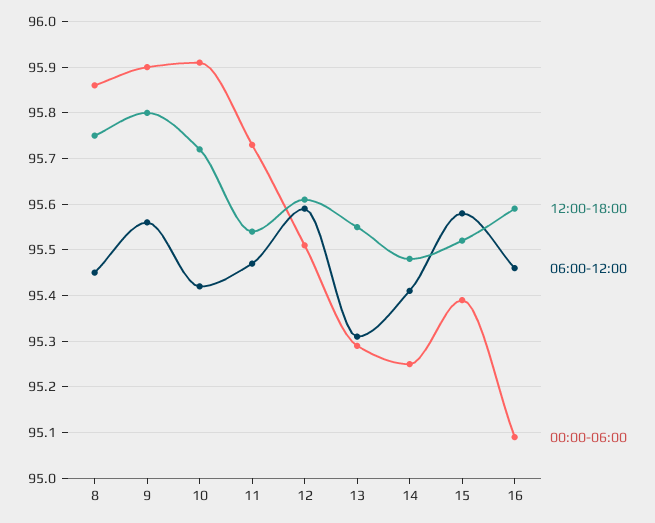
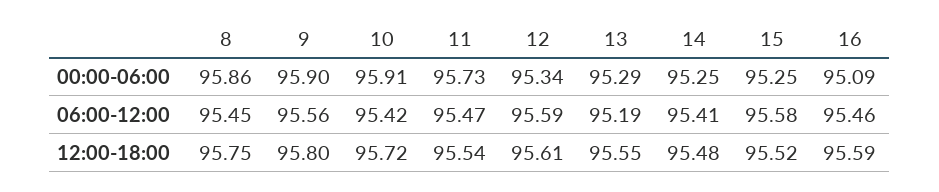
  {
    "12:00-18:00": {
      "8": 95.75,
      "9": 95.8,
      "10": 95.72,
      "11": 95.54,
      "12": 95.61,
      "13": 95.55,
      "14": 95.48,
      "15": 95.52,
      "16": 95.59
    },
    "06:00-12:00": {
      "8": 95.45,
      "9": 95.56,
      "10": 95.42,
      "11": 95.47,
      "12": 95.59,
-     "13": 95.3,
+     "13": 95.19,
      "14": 95.41,
      "15": 95.58,
      "16": 95.46
    },
    "00:00-06:00": {
      "8": 95.86,
      "9": 95.9,
      "10": 95.91,
      "11": 95.73,
-     "12": 95.5,
+     "12": 95.34,
      "13": 95.29,
      "14": 95.25,
-     "15": 95.4,
+     "15": 95.25,
      "16": 95.09
    }
  }

